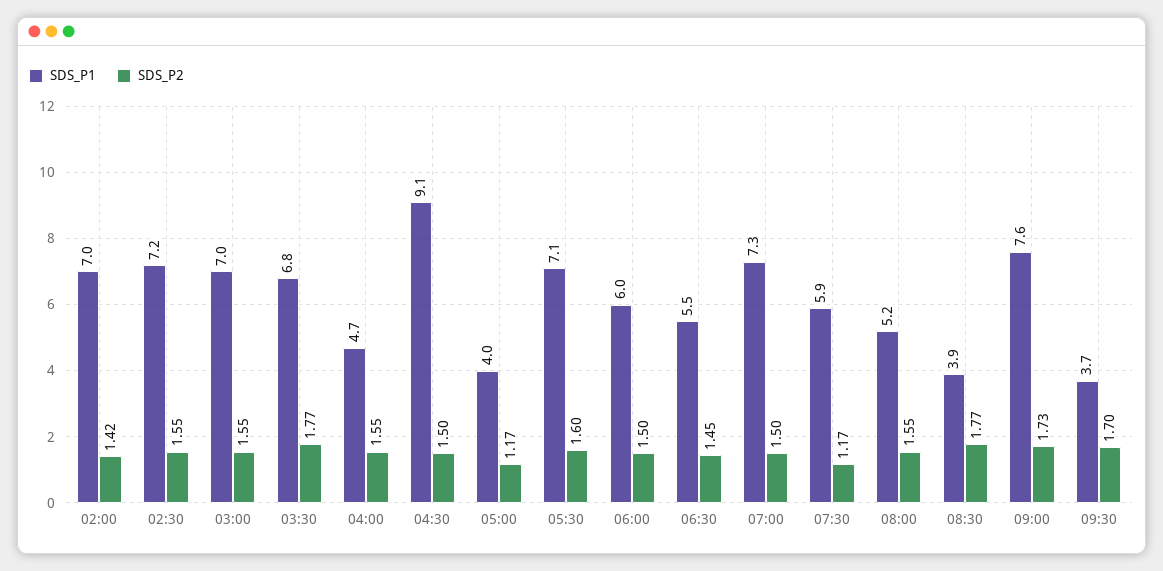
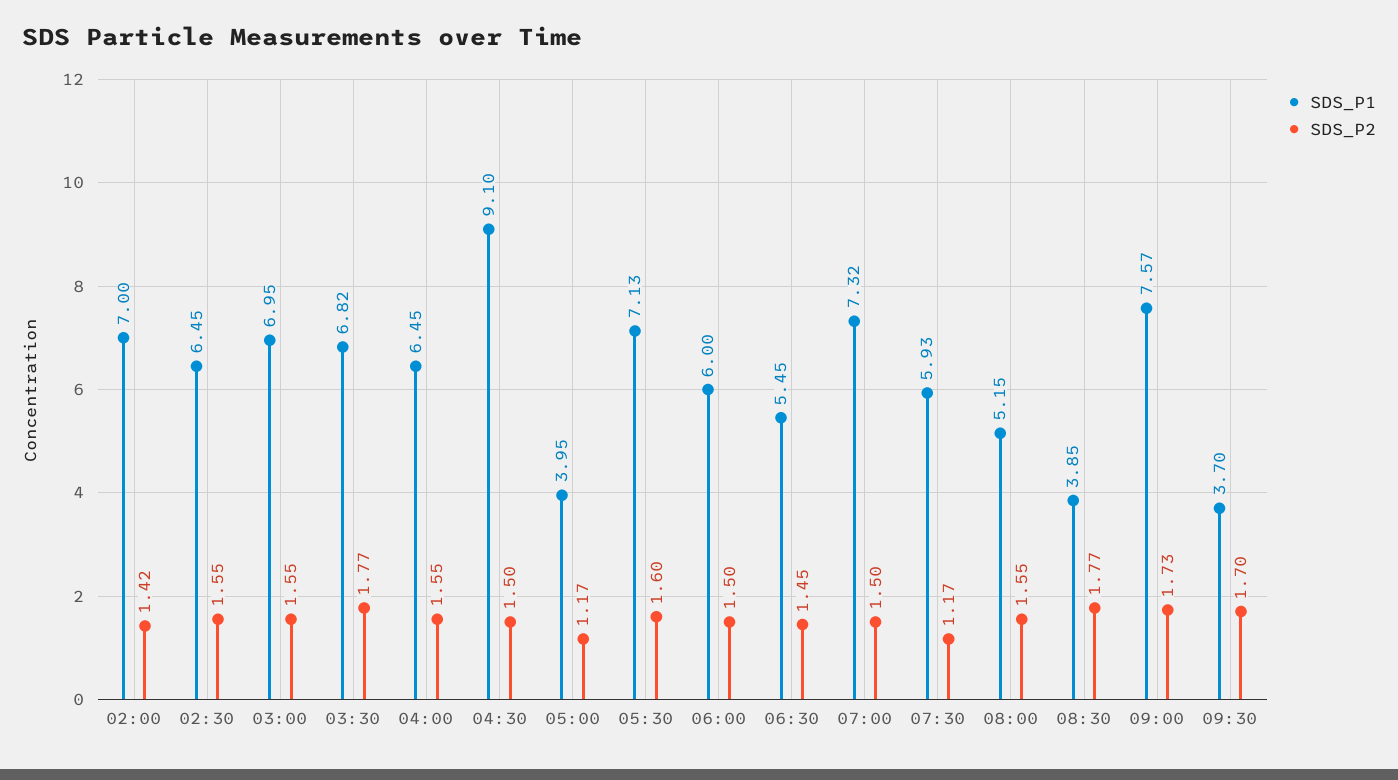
  {
    "SDS_P1": {
      "02:00": 7,
-     "02:30": 7.2,
+     "02:30": 6.45,
      "03:00": 6.95,
      "03:30": 6.82,
-     "04:00": 4.7,
+     "04:00": 6.45,
      "04:30": 9.1,
      "05:00": 3.95,
      "05:30": 7.13,
      "06:00": 6,
      "06:30": 5.45,
      "07:00": 7.32,
      "07:30": 5.93,
      "08:00": 5.15,
      "08:30": 3.85,
      "09:00": 7.57,
      "09:30": 3.7
    },
    "SDS_P2": {
      "02:00": 1.42,
      "02:30": 1.55,
      "03:00": 1.55,
      "03:30": 1.77,
      "04:00": 1.55,
      "04:30": 1.5,
      "05:00": 1.17,
      "05:30": 1.6,
      "06:00": 1.5,
      "06:30": 1.45,
      "07:00": 1.5,
      "07:30": 1.17,
      "08:00": 1.55,
      "08:30": 1.77,
      "09:00": 1.73,
      "09:30": 1.7
    }
  }

